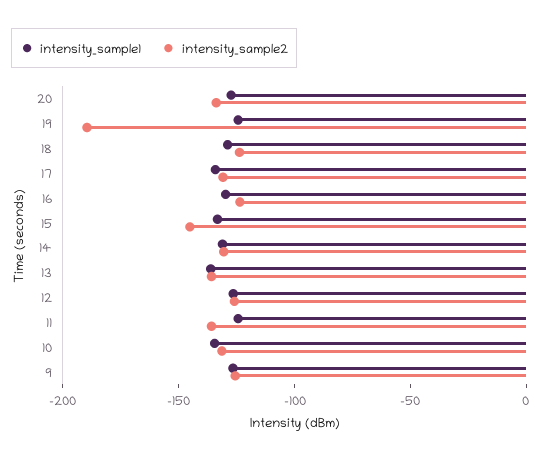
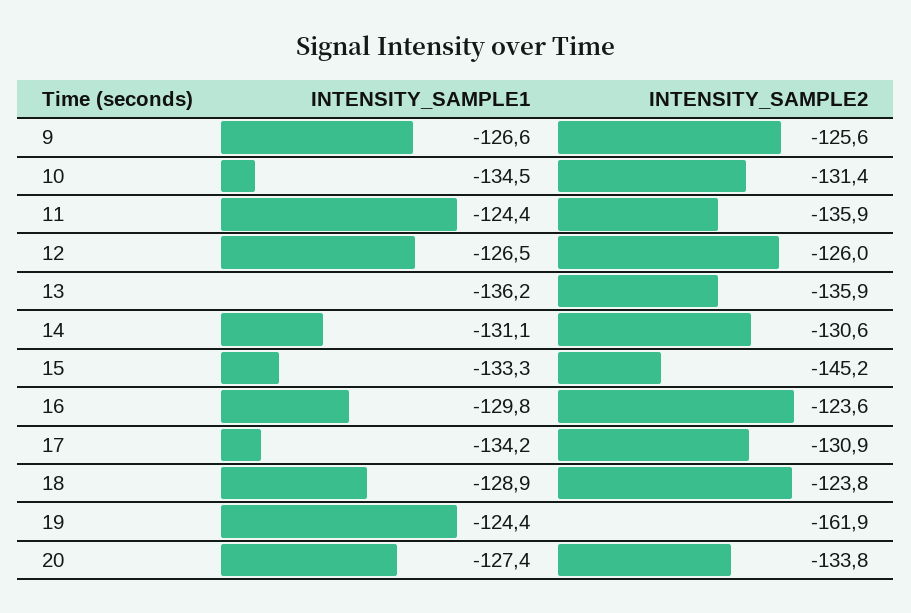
  {
    "intensity_sample1": {
      "20": -127.4,
      "19": -124.4,
      "18": -128.9,
      "17": -134.2,
      "16": -129.8,
      "15": -133.3,
      "14": -131.1,
      "13": -136.2,
      "12": -126.5,
      "11": -124.4,
      "10": -134.5,
      "9": -126.6
    },
    "intensity_sample2": {
      "20": -133.8,
-     "19": -190,
+     "19": -161.9,
      "18": -123.8,
      "17": -130.9,
      "16": -123.6,
      "15": -145.2,
      "14": -130.6,
      "13": -135.9,
      "12": -126,
      "11": -135.9,
      "10": -131.4,
      "9": -125.6
    }
  }

